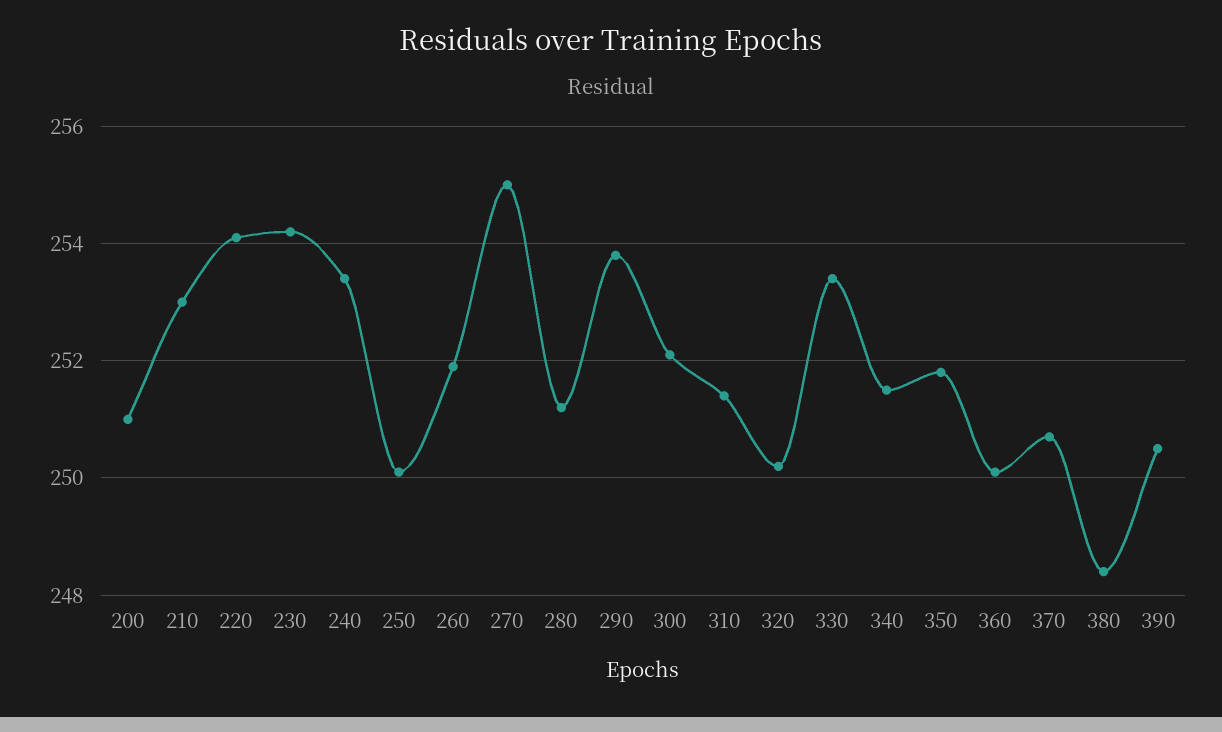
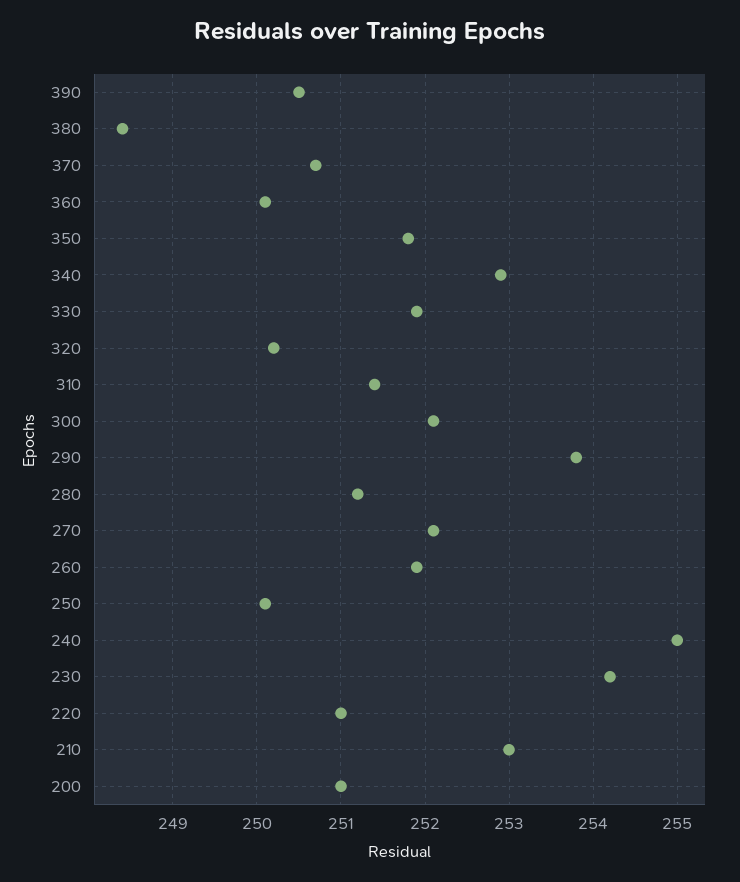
  {
    "200": 251,
    "210": 253,
-   "220": 254,
+   "220": 251,
    "230": 254.2,
-   "240": 253.5,
+   "240": 255,
    "250": 250.1,
    "260": 251.9,
-   "270": 255,
+   "270": 252.1,
    "280": 251.2,
    "290": 253.8,
    "300": 252.1,
    "310": 251.4,
    "320": 250.2,
-   "330": 253.5,
+   "330": 251.9,
-   "340": 251.5,
+   "340": 252.9,
    "350": 251.8,
    "360": 250.1,
    "370": 250.7,
    "380": 248.4,
    "390": 250.5
  }

